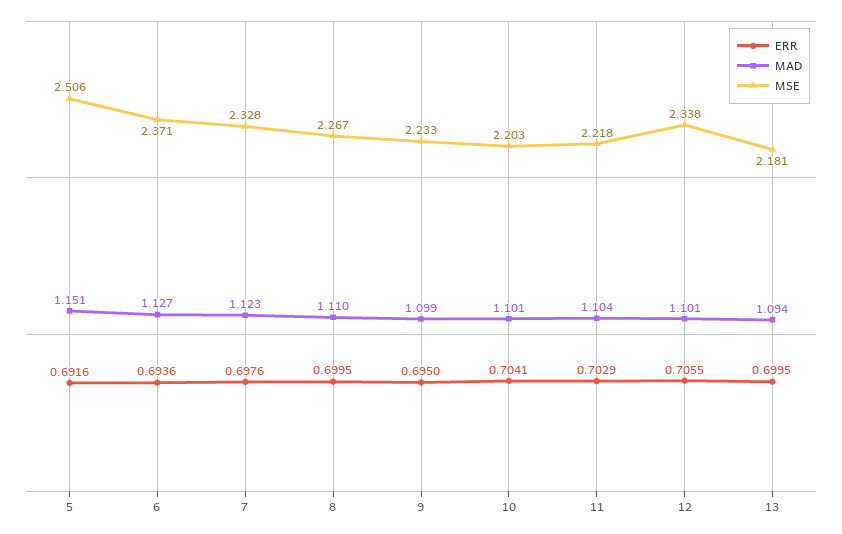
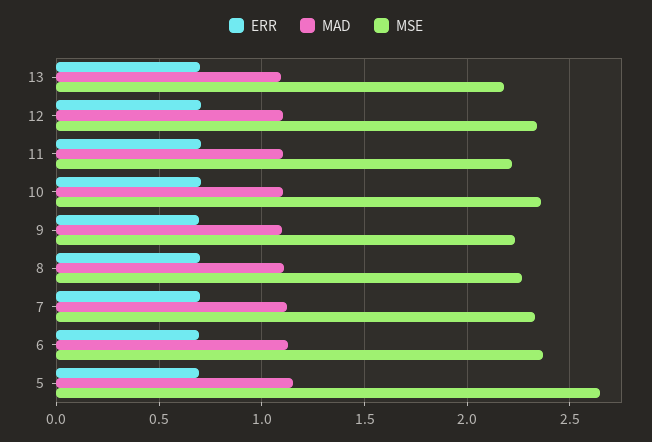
  {
    "ERR": {
      "5": 0.6916,
      "6": 0.6936,
      "7": 0.6976,
      "8": 0.6995,
      "9": 0.695,
      "10": 0.7041,
      "11": 0.7029,
      "12": 0.7055,
      "13": 0.6995
    },
    "MAD": {
      "5": 1.151,
      "6": 1.127,
      "7": 1.123,
      "8": 1.11,
      "9": 1.099,
      "10": 1.101,
      "11": 1.104,
      "12": 1.101,
      "13": 1.094
    },
    "MSE": {
-     "5": 2.506,
+     "5": 2.65,
      "6": 2.371,
      "7": 2.328,
      "8": 2.267,
      "9": 2.233,
-     "10": 2.203,
+     "10": 2.35,
      "11": 2.218,
      "12": 2.338,
      "13": 2.181
    }
  }

